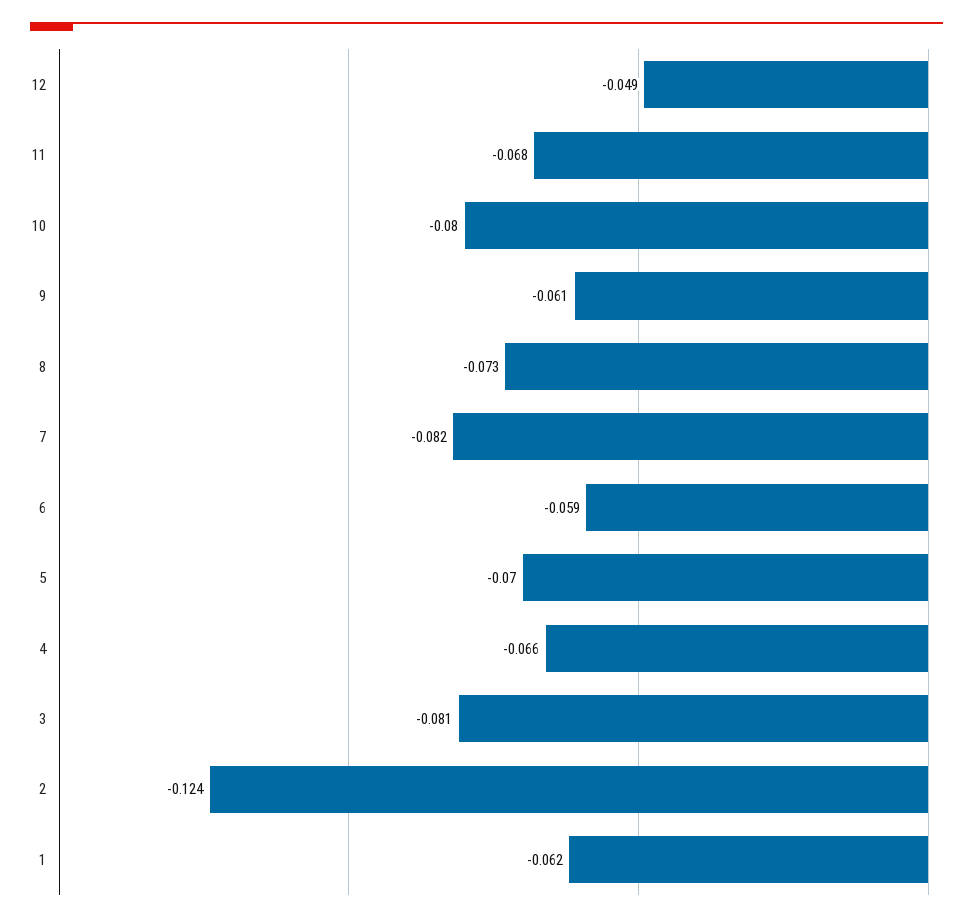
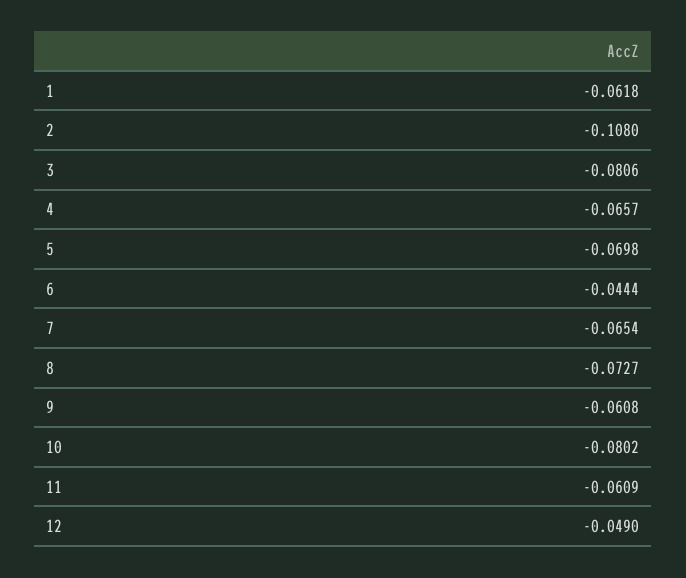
  {
    "12": -0.049,
-   "11": -0.068,
+   "11": -0.0609,
    "10": -0.0802,
    "9": -0.0608,
    "8": -0.0727,
-   "7": -0.082,
+   "7": -0.0654,
-   "6": -0.059,
+   "6": -0.0444,
    "5": -0.0698,
    "4": -0.0657,
    "3": -0.0806,
-   "2": -0.124,
+   "2": -0.108,
    "1": -0.0618
  }

